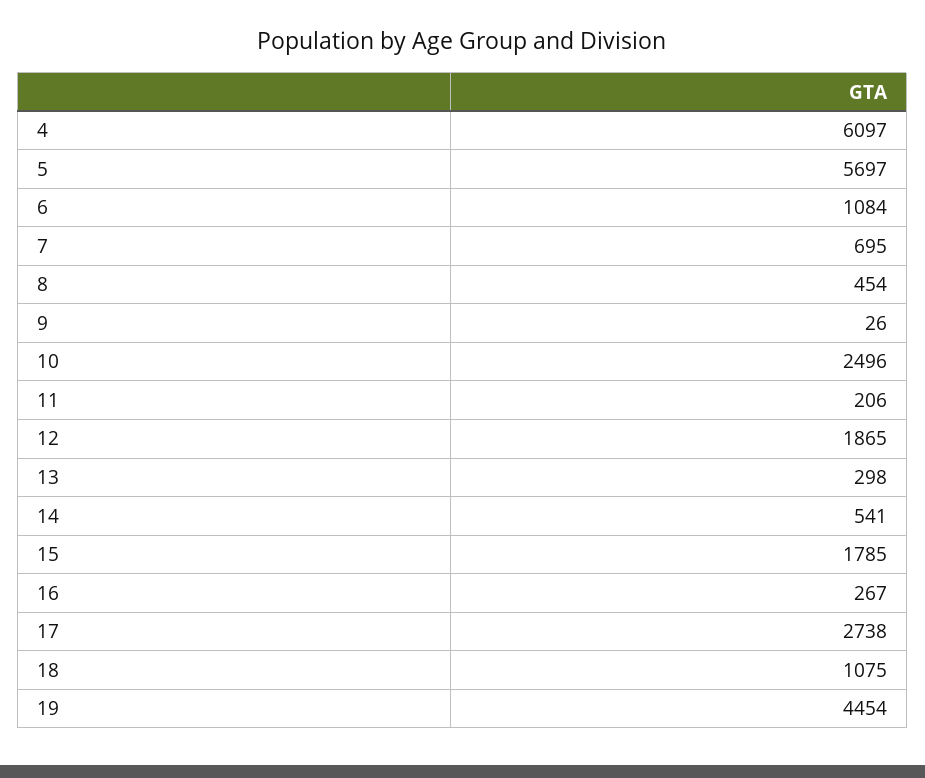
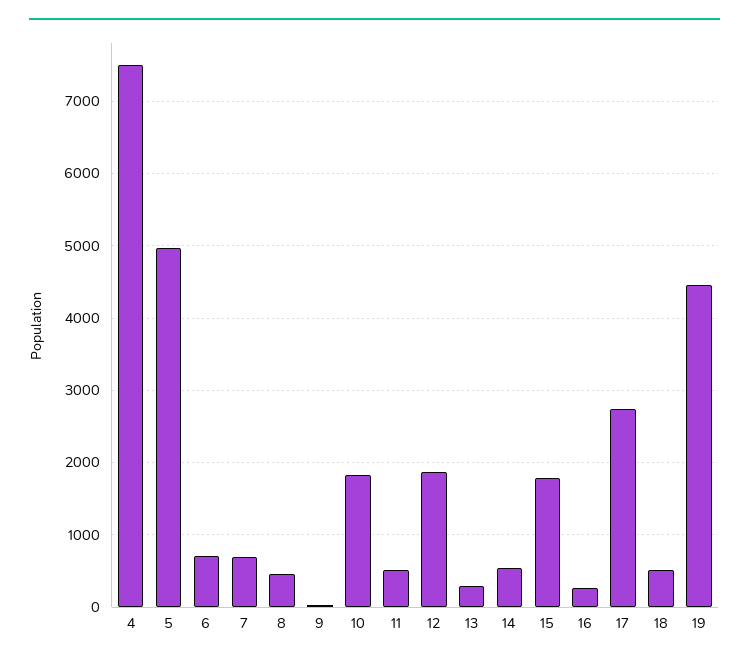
  {
-   "4": 6097,
+   "4": 7500,
-   "5": 5697,
+   "5": 5000,
-   "6": 1084,
+   "6": 700,
    "7": 695,
    "8": 454,
    "9": 26,
-   "10": 2496,
+   "10": 1800,
-   "11": 206,
+   "11": 500,
    "12": 1865,
    "13": 298,
    "14": 541,
    "15": 1785,
    "16": 267,
    "17": 2738,
-   "18": 1075,
+   "18": 500,
    "19": 4454
  }

